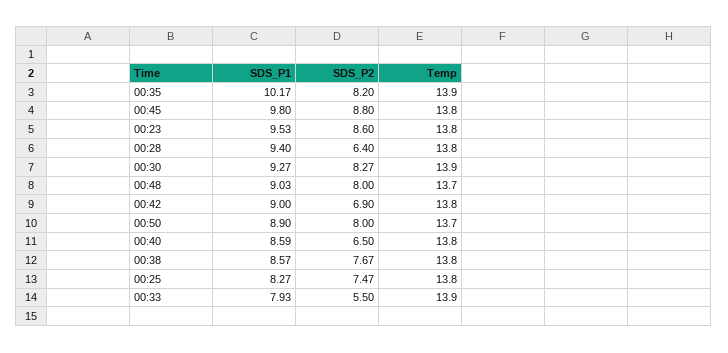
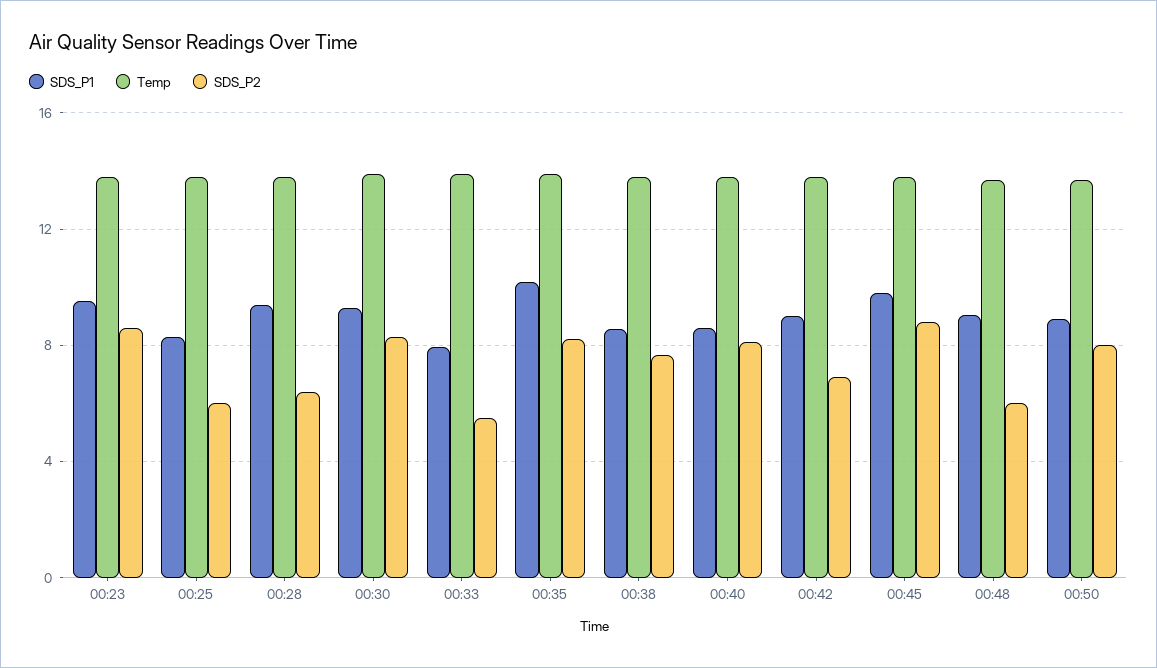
  {
    "SDS_P1": {
      "00:35": 10.17,
      "00:45": 9.8,
      "00:23": 9.53,
      "00:28": 9.4,
      "00:30": 9.27,
      "00:48": 9.03,
      "00:42": 9,
      "00:50": 8.9,
      "00:40": 8.59,
      "00:38": 8.57,
      "00:25": 8.27,
      "00:33": 7.93
    },
    "SDS_P2": {
      "00:35": 8.2,
      "00:45": 8.8,
      "00:23": 8.6,
      "00:28": 6.4,
      "00:30": 8.27,
-     "00:48": 8,
+     "00:48": 6,
      "00:42": 6.9,
      "00:50": 8,
-     "00:40": 6.5,
+     "00:40": 8,
      "00:38": 7.67,
-     "00:25": 7.47,
+     "00:25": 6,
      "00:33": 5.5
    },
    "Temp": {
      "00:35": 13.9,
      "00:45": 13.8,
      "00:23": 13.8,
      "00:28": 13.8,
      "00:30": 13.9,
      "00:48": 13.7,
      "00:42": 13.8,
      "00:50": 13.7,
      "00:40": 13.8,
      "00:38": 13.8,
      "00:25": 13.8,
      "00:33": 13.9
    }
  }

